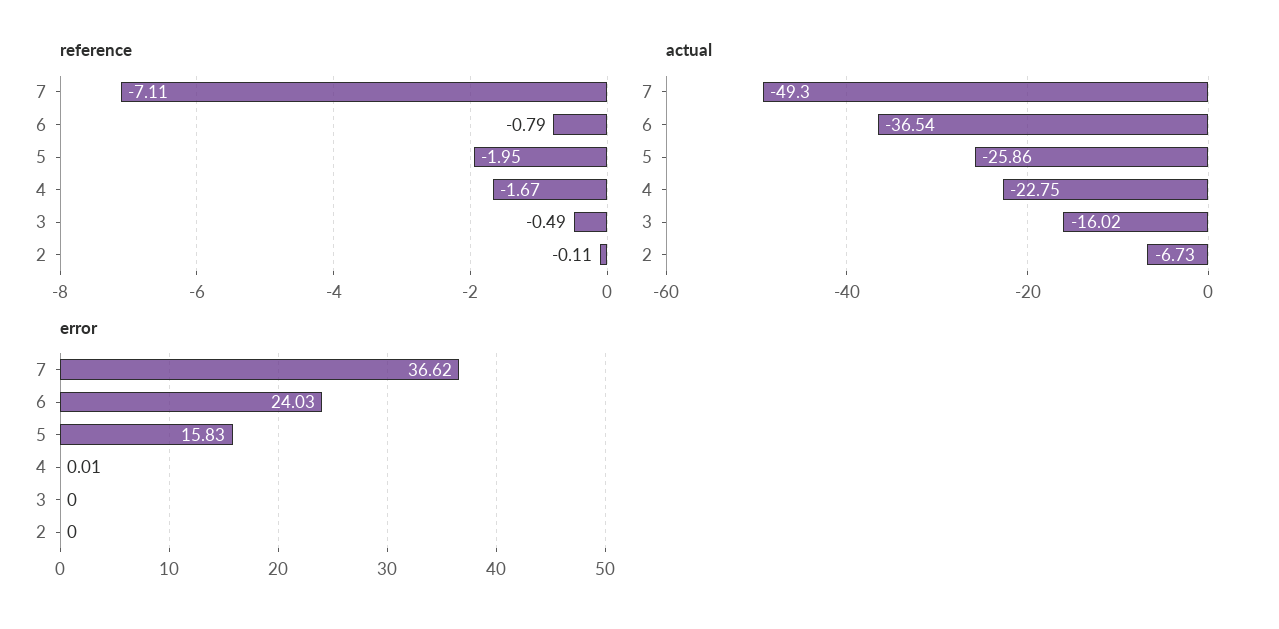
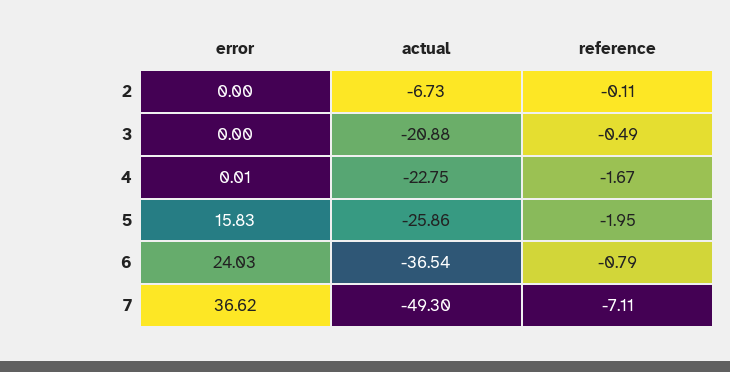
  {
    "reference": {
      "7": -7.11,
      "6": -0.79,
      "5": -1.95,
      "4": -1.67,
      "3": -0.49,
      "2": -0.11
    },
    "actual": {
      "7": -49.3,
      "6": -36.54,
      "5": -25.86,
      "4": -22.75,
-     "3": -16.02,
+     "3": -20.88,
      "2": -6.73
    },
    "error": {
      "7": 36.62,
      "6": 24.03,
      "5": 15.83,
      "4": 0.01,
      "3": 0,
      "2": 0
    }
  }

